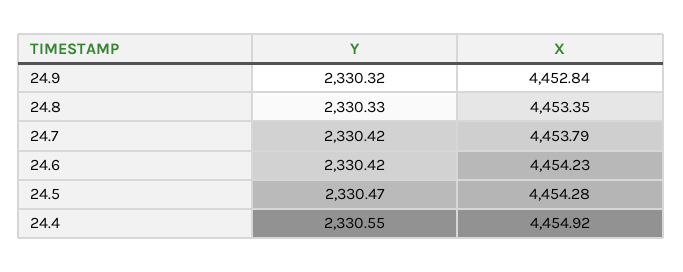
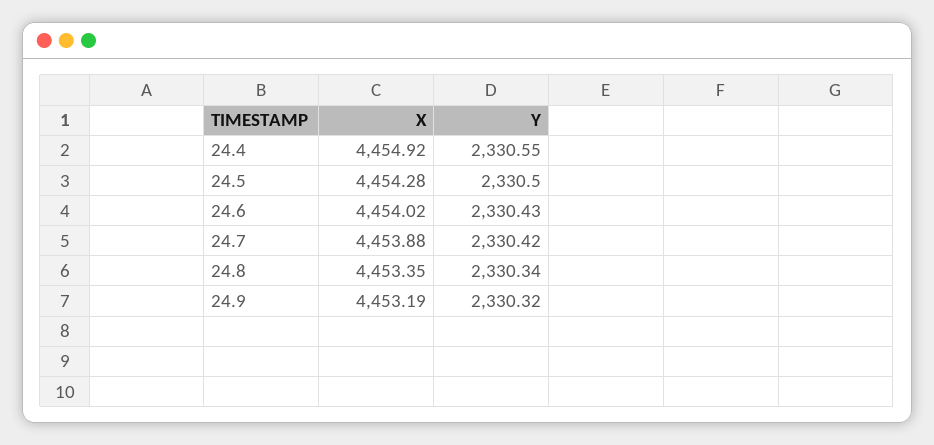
  {
    "Y": {
      "24.9": 2330.32,
-     "24.8": 2330.33,
+     "24.8": 2330.34,
      "24.7": 2330.42,
-     "24.6": 2330.42,
+     "24.6": 2330.43,
-     "24.5": 2330.47,
+     "24.5": 2330.5,
      "24.4": 2330.55
    },
    "X": {
-     "24.9": 4452.84,
+     "24.9": 4453.19,
      "24.8": 4453.35,
-     "24.7": 4453.79,
+     "24.7": 4453.88,
-     "24.6": 4454.23,
+     "24.6": 4454.02,
      "24.5": 4454.28,
      "24.4": 4454.92
    }
  }

